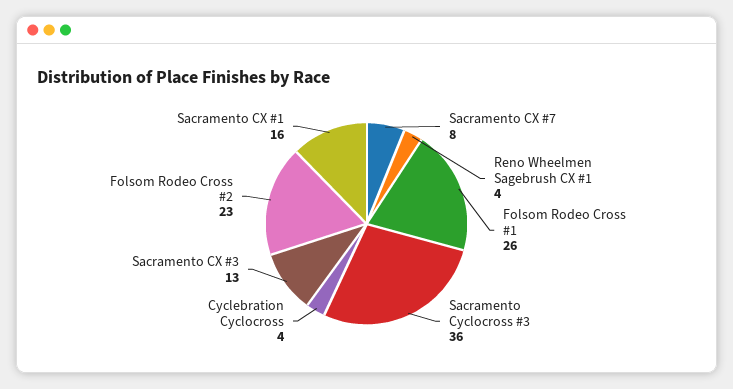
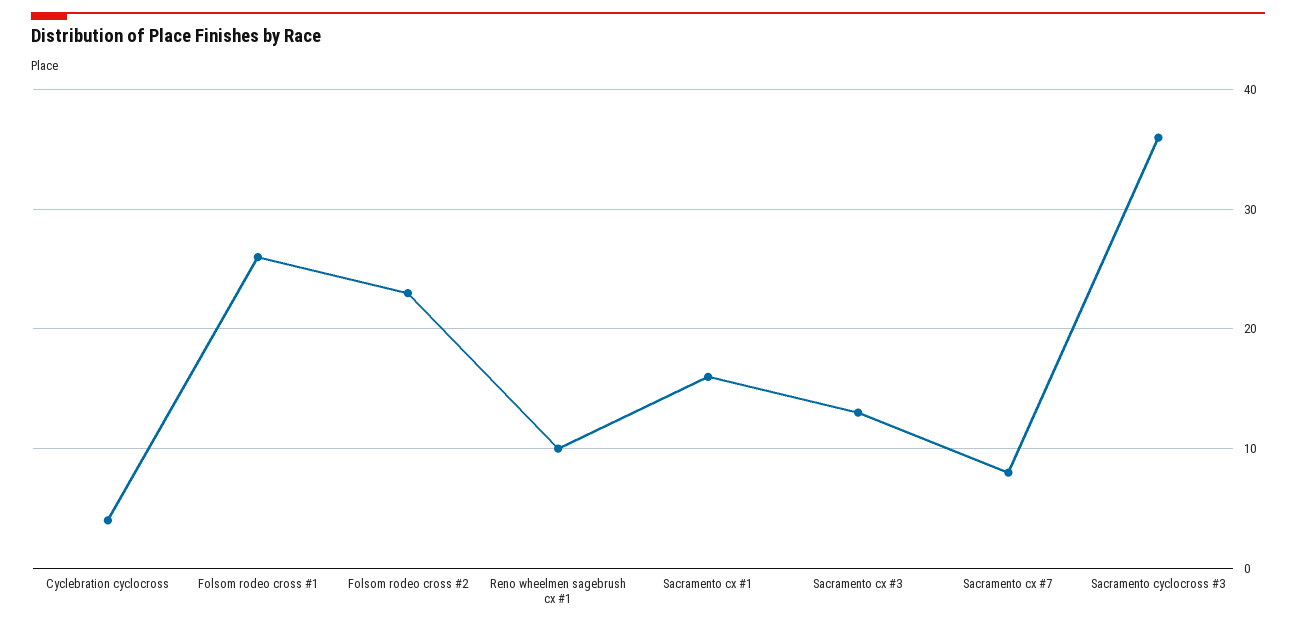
  {
    "Sacramento CX #7": 8,
-   "Reno Wheelmen Sagebrush CX #1": 4,
+   "Reno Wheelmen Sagebrush CX #1": 10,
    "Folsom Rodeo Cross #1": 26,
    "Sacramento Cyclocross #3": 36,
    "Cyclebration Cyclocross": 4,
    "Sacramento CX #3": 13,
    "Folsom Rodeo Cross #2": 23,
    "Sacramento CX #1": 16
  }

